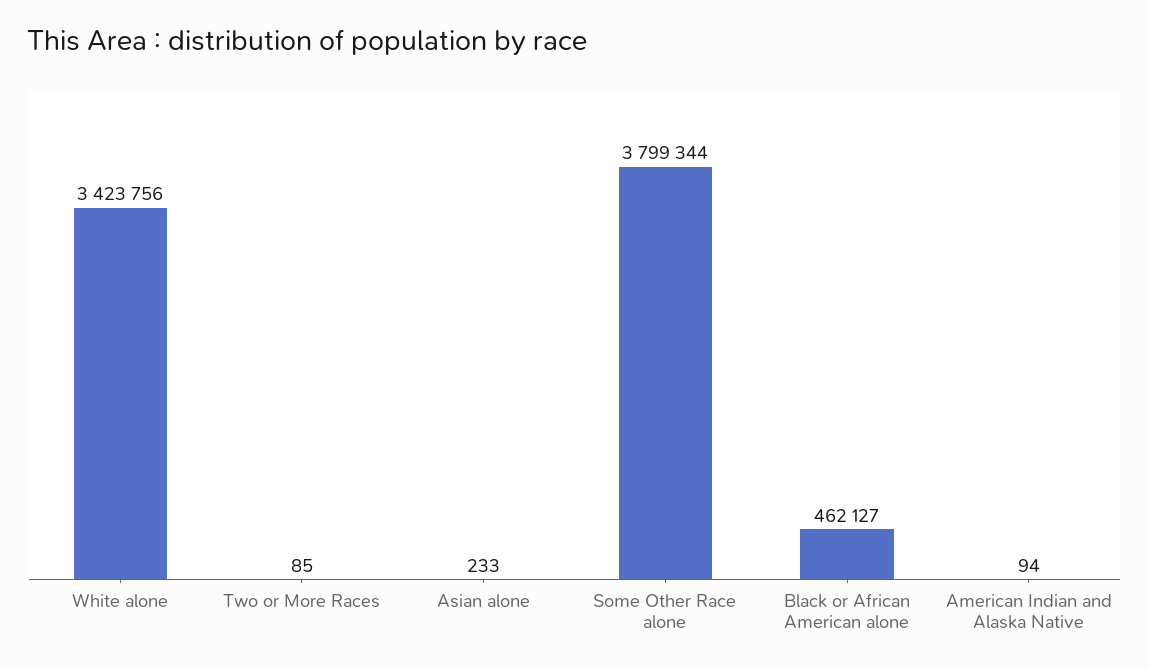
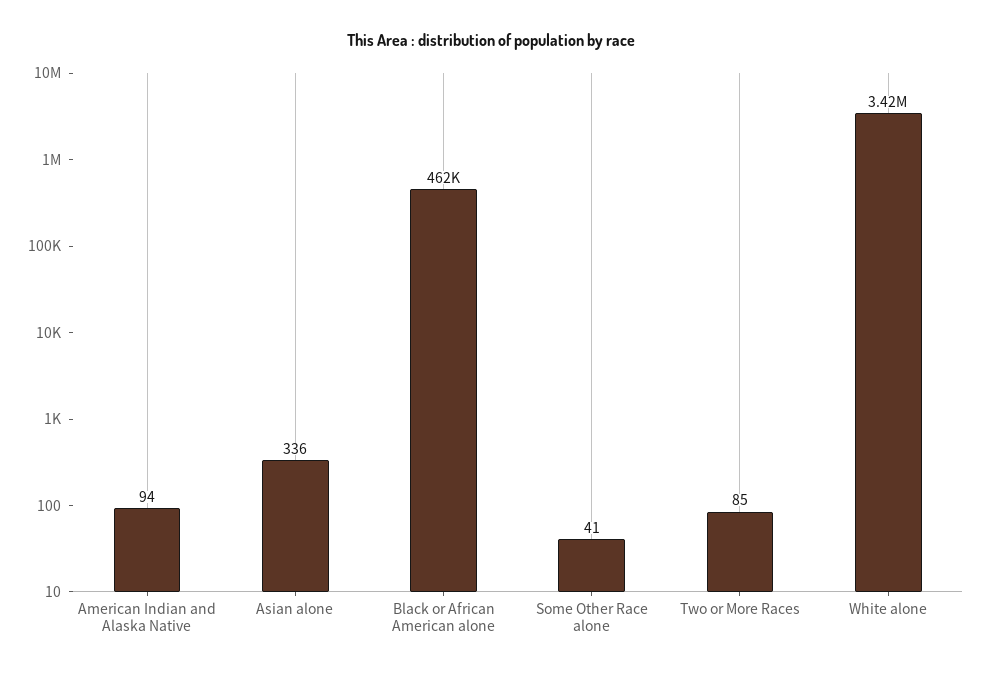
  {
    "White alone": 3423756,
    "Two or More Races": 85,
-   "Asian alone": 233,
+   "Asian alone": 336,
-   "Some Other Race alone": 3799344,
+   "Some Other Race alone": 41,
    "Black or African American alone": 462127,
    "American Indian and Alaska Native": 94
  }

